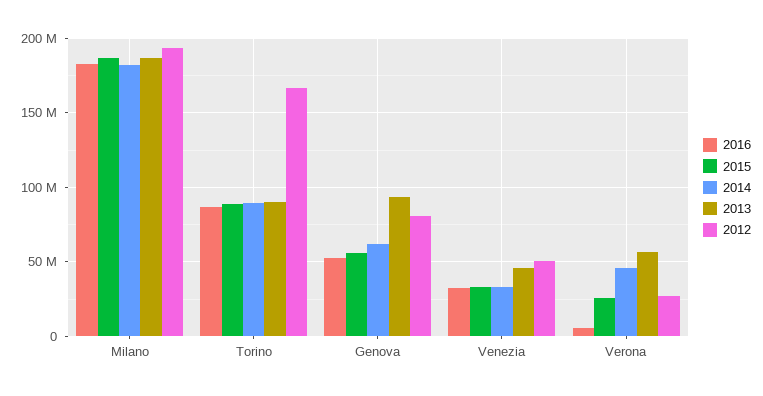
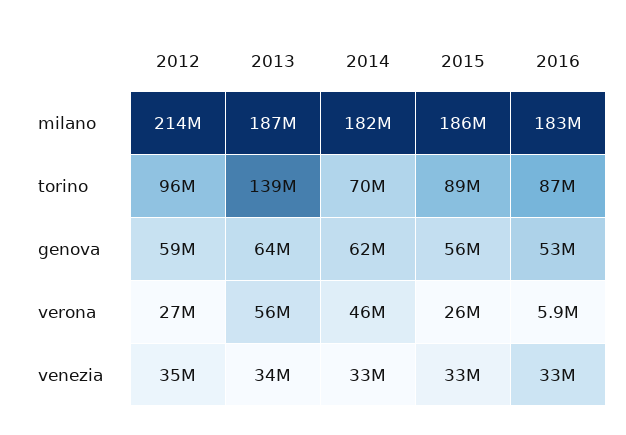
  {
    "2016": {
      "Milano": 183000000,
      "Torino": 87000000,
      "Genova": 53000000,
      "Venezia": 33000000,
      "Verona": 5900000
    },
    "2015": {
      "Milano": 186000000,
      "Torino": 89000000,
      "Genova": 56000000,
      "Venezia": 33000000,
      "Verona": 26000000
    },
    "2014": {
      "Milano": 182000000,
-     "Torino": 90000000,
+     "Torino": 70000000,
      "Genova": 62000000,
      "Venezia": 33000000,
      "Verona": 46000000
    },
    "2013": {
      "Milano": 187000000,
-     "Torino": 90000000,
+     "Torino": 139000000,
-     "Genova": 95000000,
+     "Genova": 64000000,
-     "Venezia": 45000000,
+     "Venezia": 34000000,
      "Verona": 56000000
    },
    "2012": {
-     "Milano": 195000000,
+     "Milano": 214000000,
-     "Torino": 165000000,
+     "Torino": 96000000,
-     "Genova": 80000000,
+     "Genova": 59000000,
-     "Venezia": 50000000,
+     "Venezia": 35000000,
      "Verona": 27000000
    }
  }

